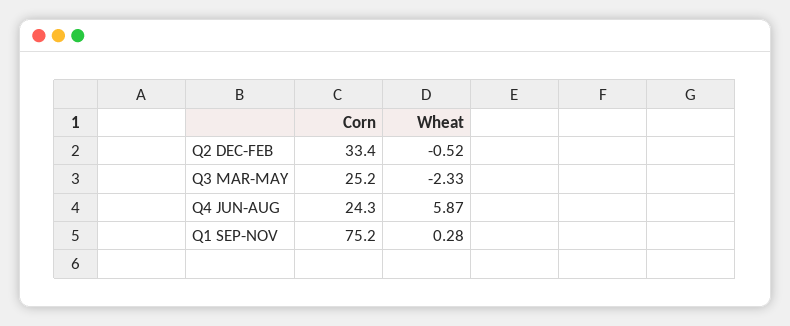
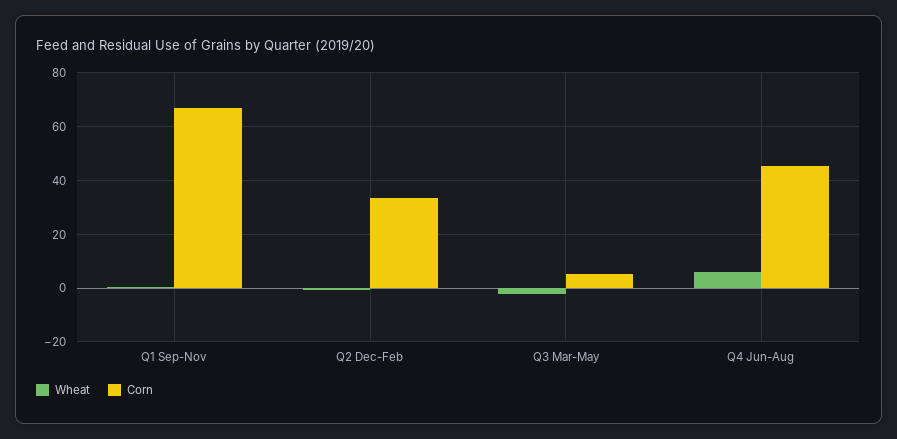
  {
    "Corn": {
      "Q2 DEC-FEB": 33.4,
-     "Q3 MAR-MAY": 25.2,
+     "Q3 MAR-MAY": 5,
-     "Q4 JUN-AUG": 24.3,
+     "Q4 JUN-AUG": 45,
-     "Q1 SEP-NOV": 75.2
+     "Q1 SEP-NOV": 67.5
    },
    "Wheat": {
      "Q2 DEC-FEB": -0.52,
      "Q3 MAR-MAY": -2.33,
      "Q4 JUN-AUG": 5.87,
      "Q1 SEP-NOV": 0.28
    }
  }

